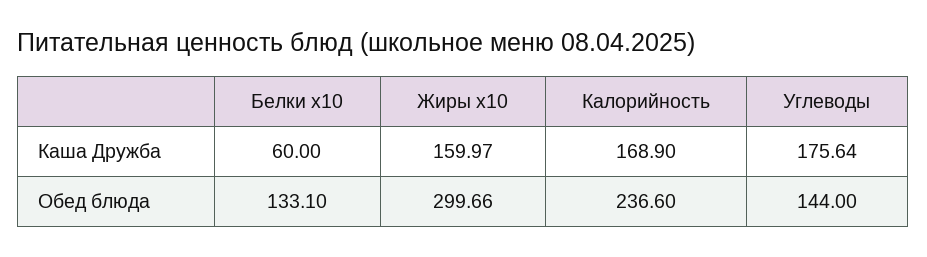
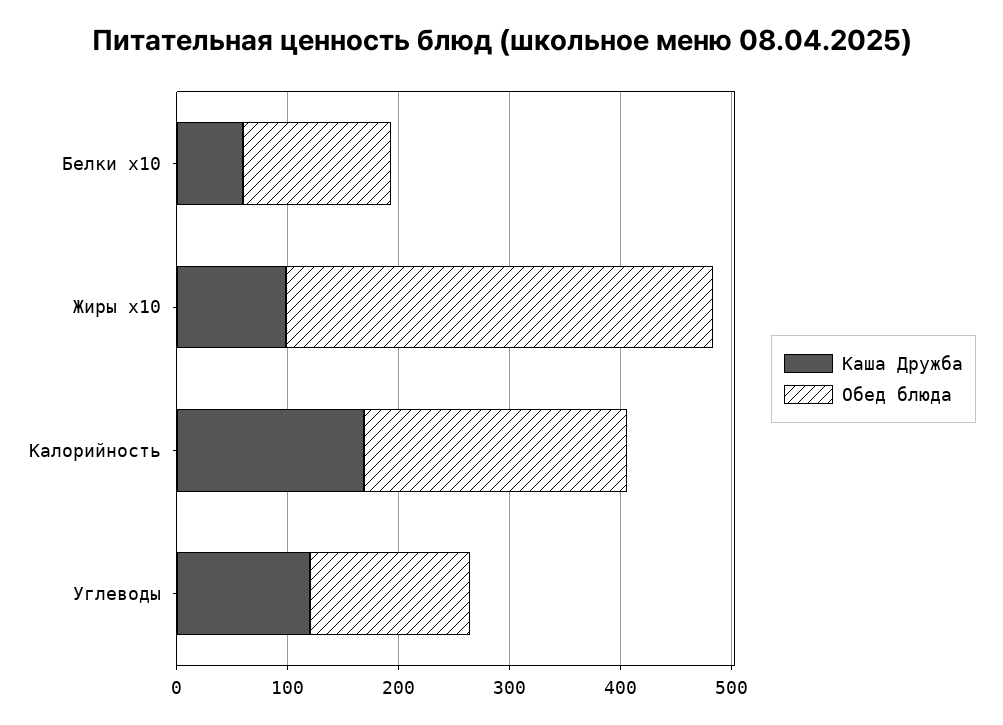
  {
    "Каша Дружба": {
      "Белки x10": 60,
-     "Жиры x10": 159.97,
+     "Жиры x10": 100,
      "Калорийность": 168.9,
-     "Углеводы": 175.64
+     "Углеводы": 120
    },
    "Обед блюда": {
      "Белки x10": 133.1,
-     "Жиры x10": 299.66,
+     "Жиры x10": 380,
      "Калорийность": 236.6,
      "Углеводы": 144
    }
  }

